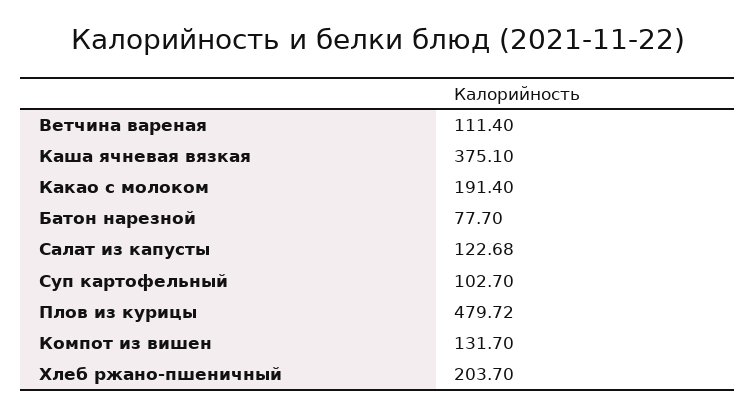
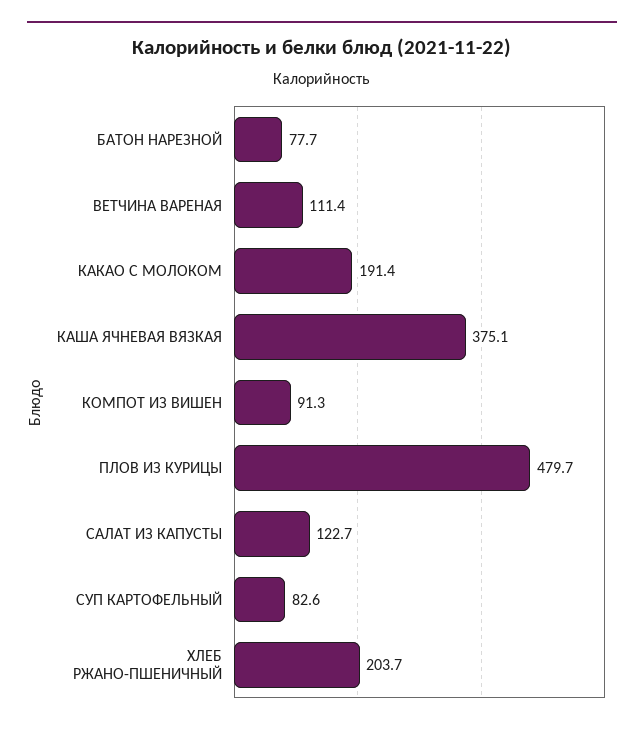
  {
    "Ветчина вареная": 111.4,
    "Каша ячневая вязкая": 375.1,
    "Какао с молоком": 191.4,
    "Батон нарезной": 77.7,
    "Салат из капусты": 122.68,
-   "Суп картофельный": 102.7,
+   "Суп картофельный": 82.6,
    "Плов из курицы": 479.72,
-   "Компот из вишен": 131.7,
+   "Компот из вишен": 91.3,
    "Хлеб ржано-пшеничный": 203.7
  }

